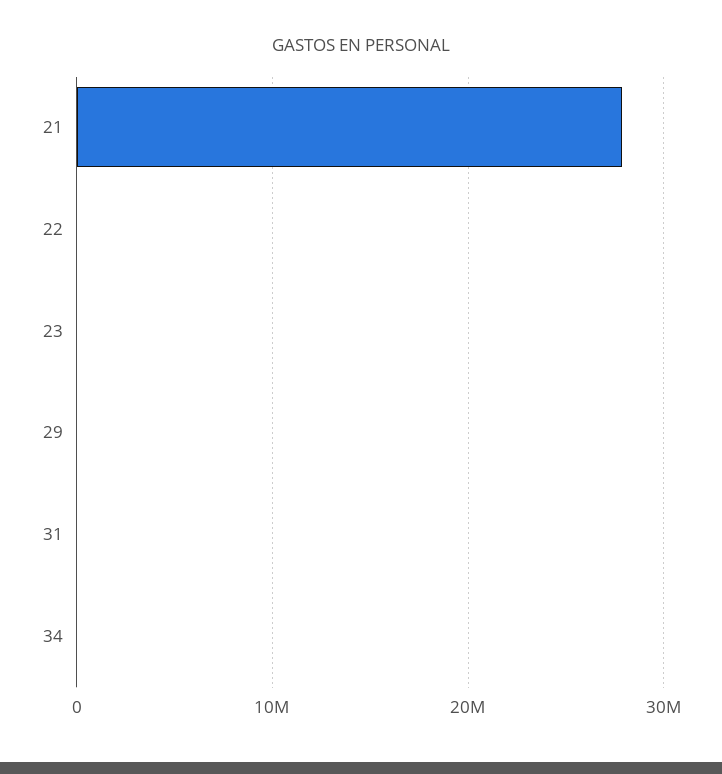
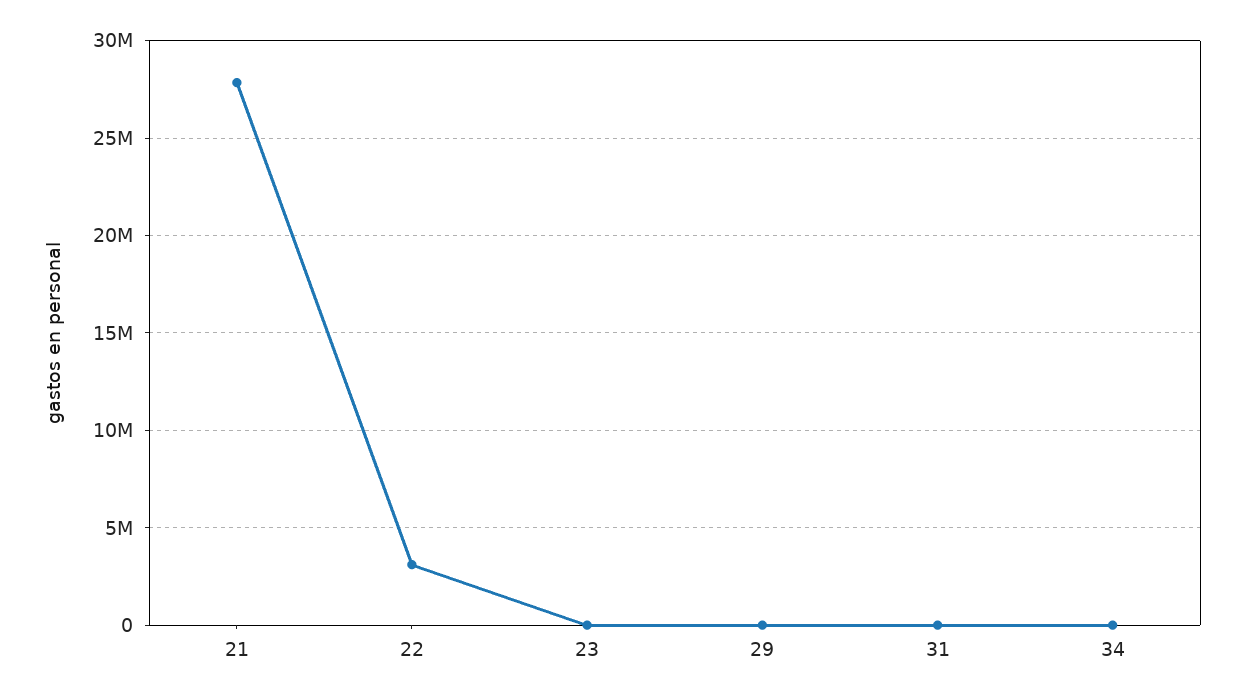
  {
    "21": 28000000,
-   "22": 0,
+   "22": 3000000,
    "23": 0,
    "29": 0,
    "31": 0,
    "34": 0
  }

